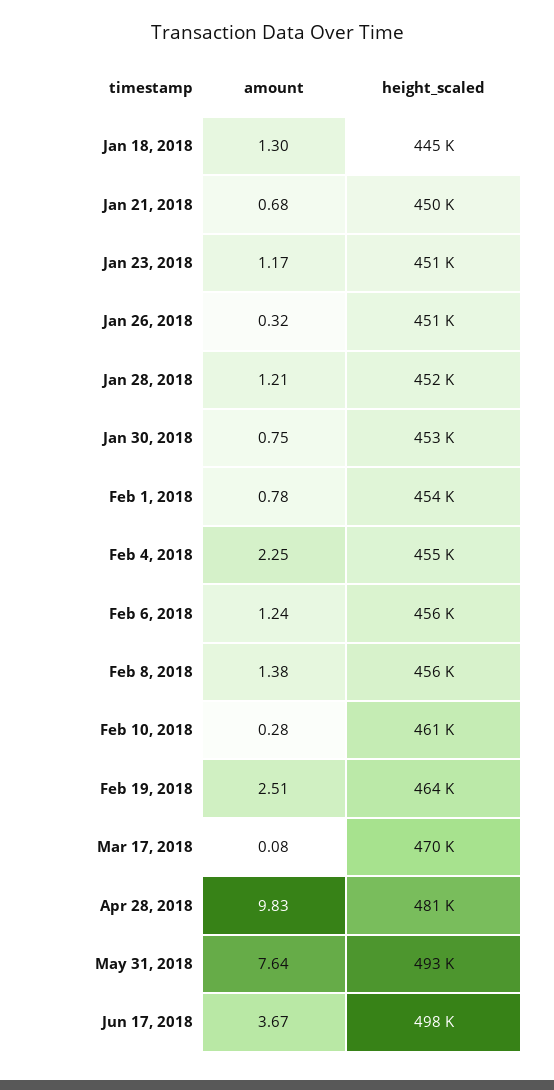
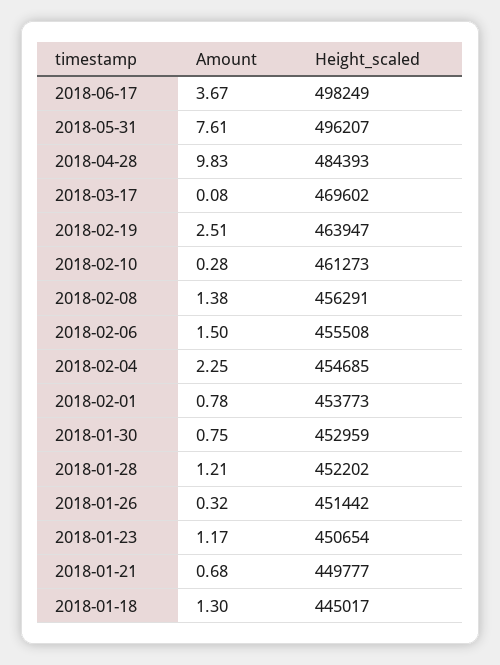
  {
    "amount": {
      "Jan 18, 2018": 1.3,
      "Jan 21, 2018": 0.68,
      "Jan 23, 2018": 1.17,
      "Jan 26, 2018": 0.32,
      "Jan 28, 2018": 1.21,
      "Jan 30, 2018": 0.75,
      "Feb 1, 2018": 0.78,
      "Feb 4, 2018": 2.25,
-     "Feb 6, 2018": 1.24,
+     "Feb 6, 2018": 1.5,
      "Feb 8, 2018": 1.38,
      "Feb 10, 2018": 0.28,
      "Feb 19, 2018": 2.51,
      "Mar 17, 2018": 0.08,
      "Apr 28, 2018": 9.83,
-     "May 31, 2018": 7.64,
+     "May 31, 2018": 7.61,
      "Jun 17, 2018": 3.67
    },
    "height_scaled": {
      "Jan 18, 2018": 445017,
      "Jan 21, 2018": 449777,
      "Jan 23, 2018": 450654,
      "Jan 26, 2018": 451442,
      "Jan 28, 2018": 452202,
      "Jan 30, 2018": 452959,
      "Feb 1, 2018": 453773,
      "Feb 4, 2018": 454685,
      "Feb 6, 2018": 455508,
      "Feb 8, 2018": 456291,
      "Feb 10, 2018": 461273,
      "Feb 19, 2018": 463947,
      "Mar 17, 2018": 469602,
-     "Apr 28, 2018": 481000,
+     "Apr 28, 2018": 484393,
-     "May 31, 2018": 493000,
+     "May 31, 2018": 496207,
      "Jun 17, 2018": 498249
    }
  }

